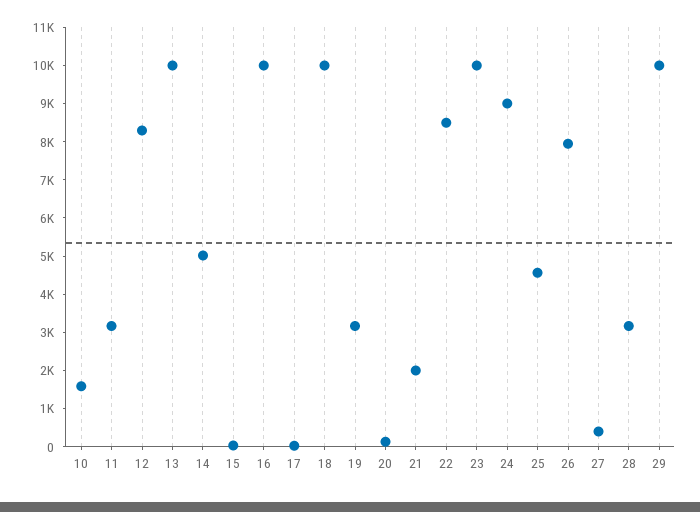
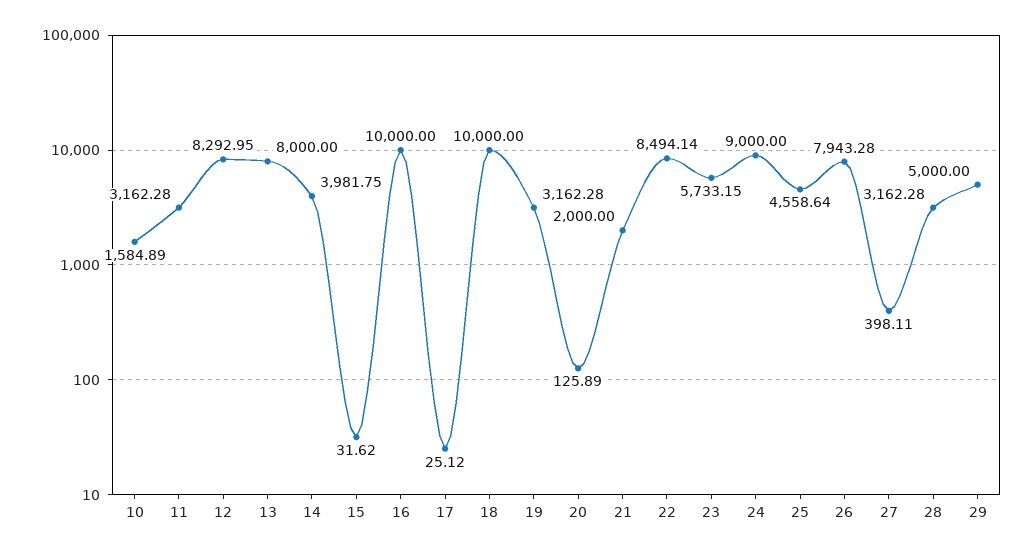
  {
    "10": 1584.89,
    "11": 3162.28,
    "12": 8292.95,
-   "13": 10000,
+   "13": 8000,
-   "14": 5000,
+   "14": 3981.75,
    "15": 31.62,
    "16": 10000,
    "17": 25.12,
    "18": 10000,
    "19": 3162.28,
    "20": 125.89,
    "21": 2000,
    "22": 8494.14,
-   "23": 10000,
+   "23": 5733.15,
    "24": 9000,
    "25": 4558.64,
    "26": 7943.28,
    "27": 398.11,
    "28": 3162.28,
-   "29": 10000
+   "29": 5000
  }

